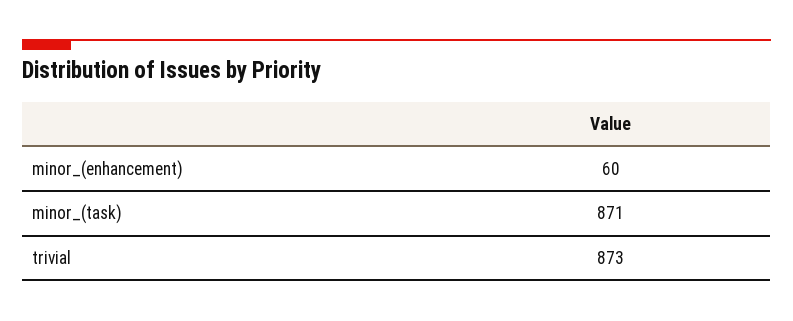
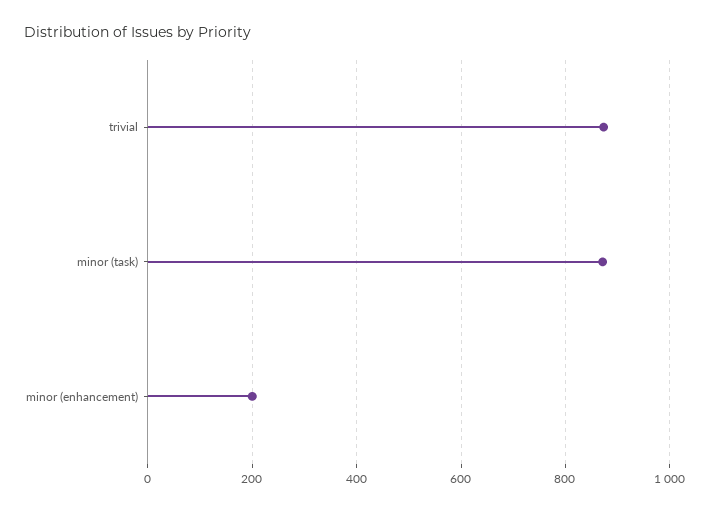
  {
-   "minor_(enhancement)": 60,
+   "minor_(enhancement)": 200,
    "minor_(task)": 871,
    "trivial": 873
  }

